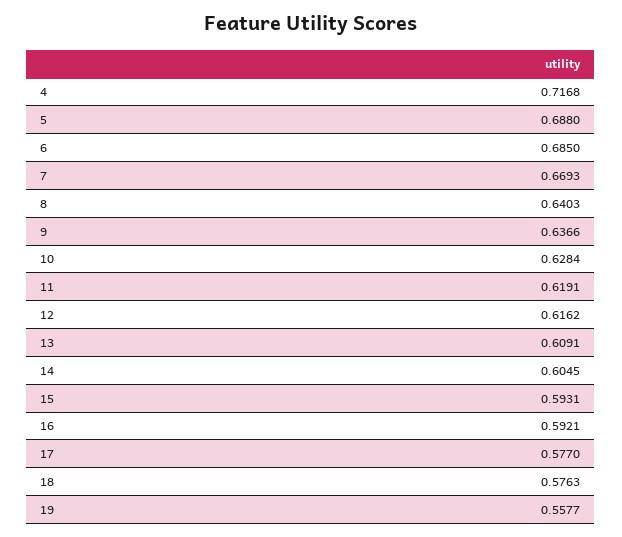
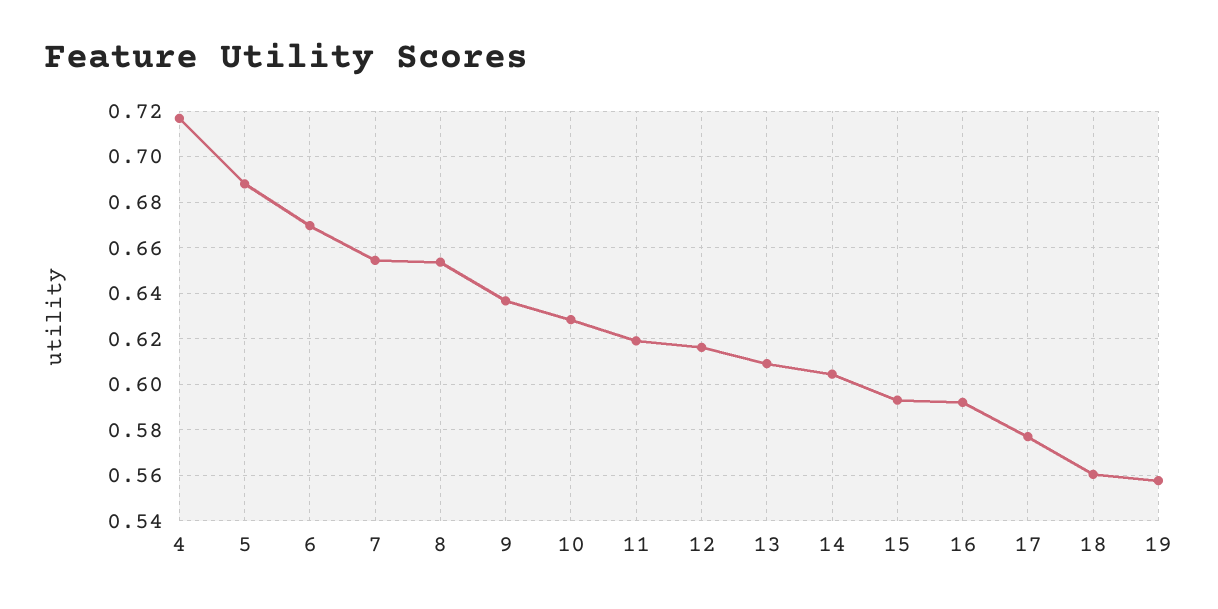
  {
    "4": 0.7168,
    "5": 0.688,
-   "6": 0.685,
+   "6": 0.67,
-   "7": 0.6693,
+   "7": 0.655,
-   "8": 0.6403,
+   "8": 0.655,
    "9": 0.6366,
    "10": 0.6284,
    "11": 0.6191,
    "12": 0.6162,
    "13": 0.6091,
    "14": 0.6045,
    "15": 0.5931,
    "16": 0.5921,
    "17": 0.577,
-   "18": 0.5763,
+   "18": 0.56,
    "19": 0.5577
  }

